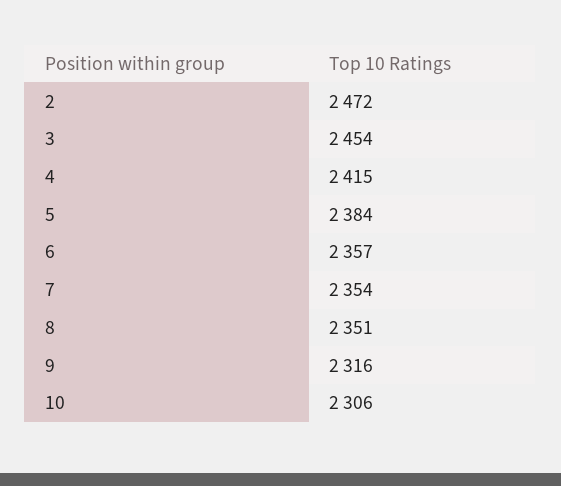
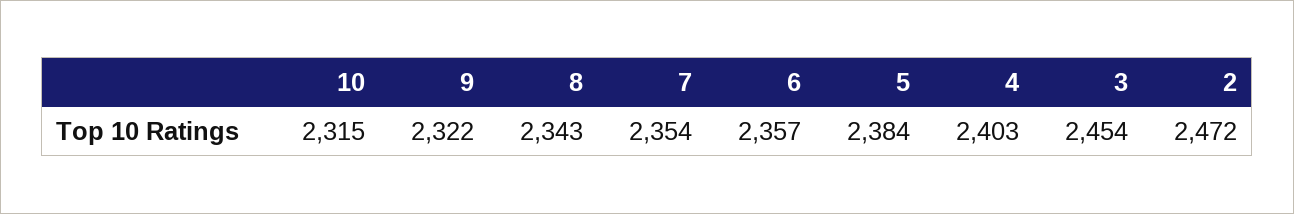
  {
    "2": 2472,
    "3": 2454,
-   "4": 2415,
+   "4": 2403,
    "5": 2384,
    "6": 2357,
    "7": 2354,
-   "8": 2351,
+   "8": 2343,
-   "9": 2316,
+   "9": 2322,
-   "10": 2306
+   "10": 2315
  }

